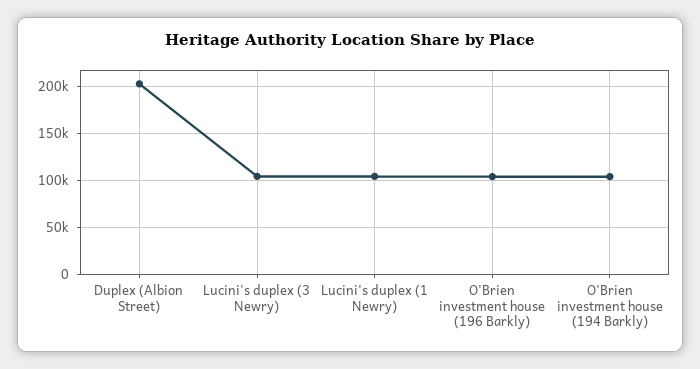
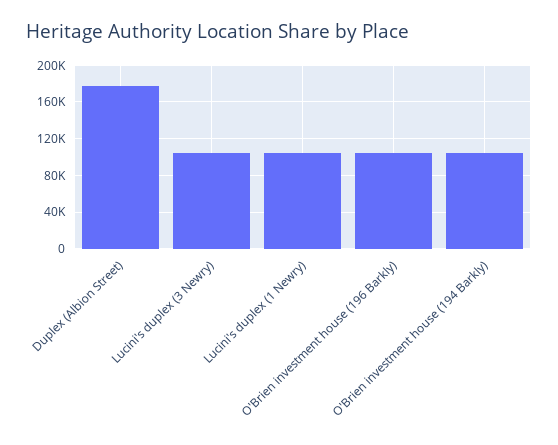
  {
-   "Duplex (Albion Street)": 200000,
+   "Duplex (Albion Street)": 180000,
    "Lucini's duplex (3 Newry)": 100000,
    "Lucini's duplex (1 Newry)": 100000,
    "O'Brien investment house (196 Barkly)": 100000,
    "O'Brien investment house (194 Barkly)": 100000
  }

